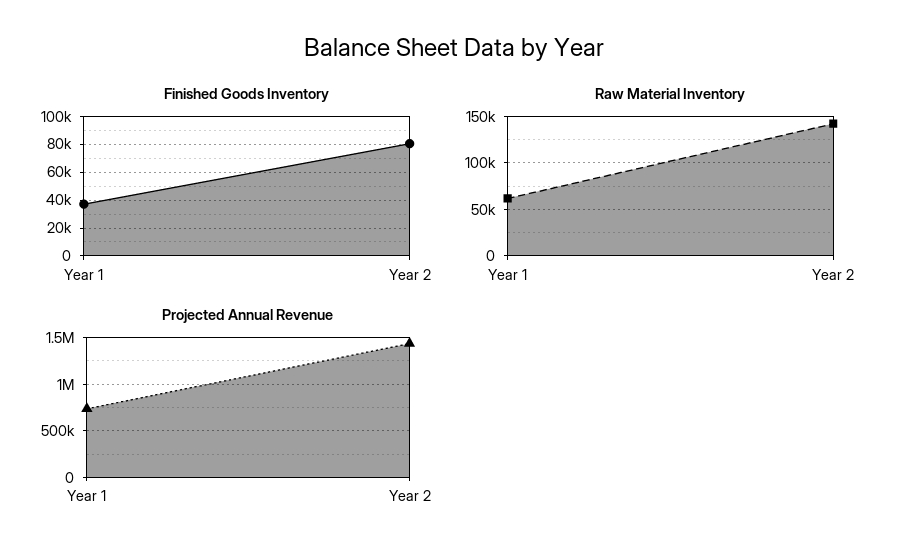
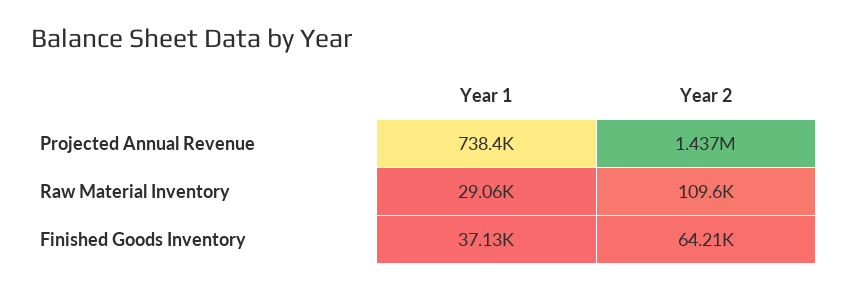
  {
    "Finished Goods Inventory": {
      "Year 1": 37130,
-     "Year 2": 80000
+     "Year 2": 64210
    },
    "Raw Material Inventory": {
-     "Year 1": 60000,
+     "Year 1": 29060,
-     "Year 2": 140000
+     "Year 2": 109600
    },
    "Projected Annual Revenue": {
      "Year 1": 738400,
      "Year 2": 1437000
    }
  }

